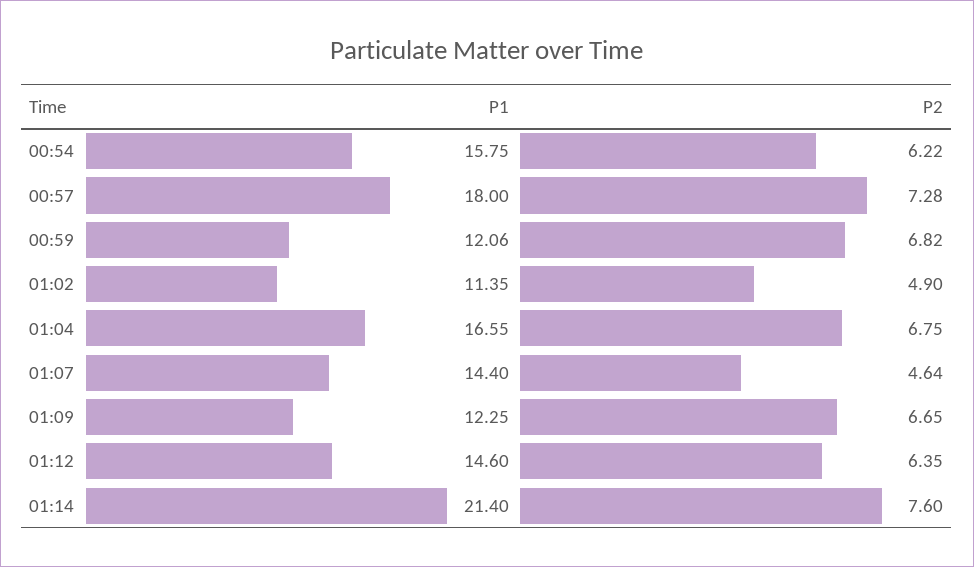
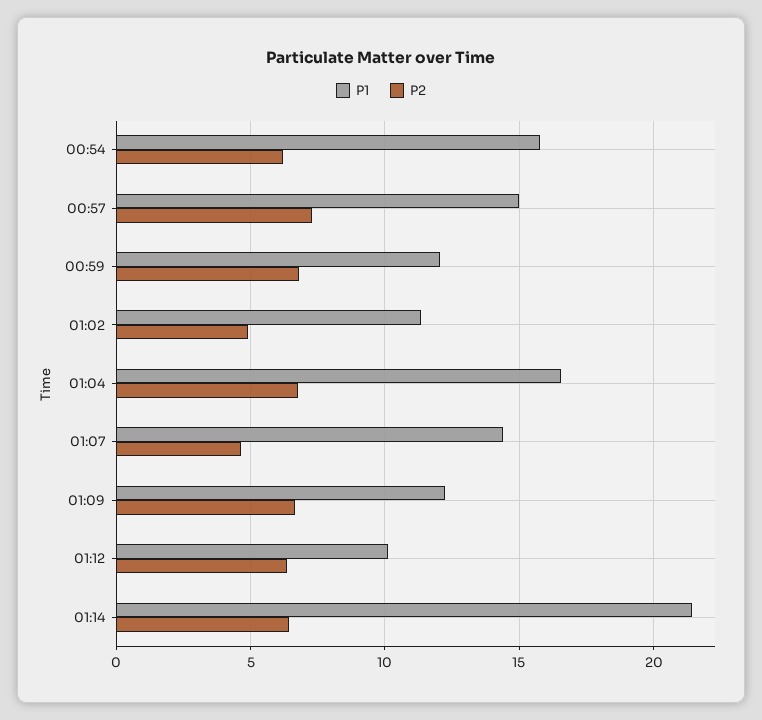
  {
    "P1": {
      "00:54": 15.75,
-     "00:57": 18,
+     "00:57": 15,
      "00:59": 12.06,
      "01:02": 11.35,
      "01:04": 16.55,
      "01:07": 14.4,
      "01:09": 12.25,
-     "01:12": 14.6,
+     "01:12": 10,
      "01:14": 21.4
    },
    "P2": {
      "00:54": 6.22,
      "00:57": 7.28,
      "00:59": 6.82,
      "01:02": 4.9,
      "01:04": 6.75,
      "01:07": 4.64,
      "01:09": 6.65,
      "01:12": 6.35,
-     "01:14": 7.6
+     "01:14": 6.5
    }
  }

